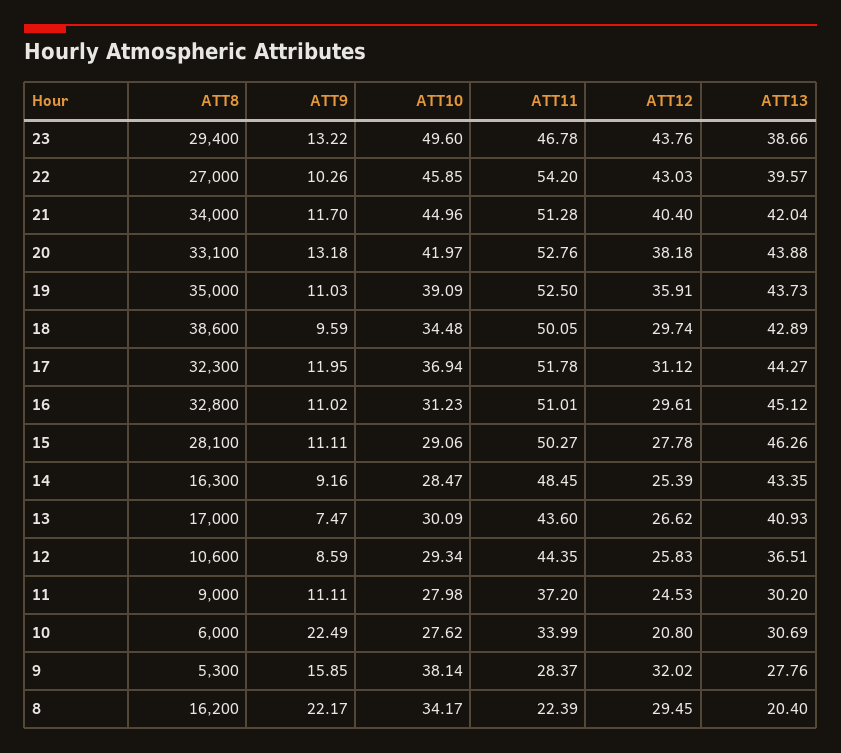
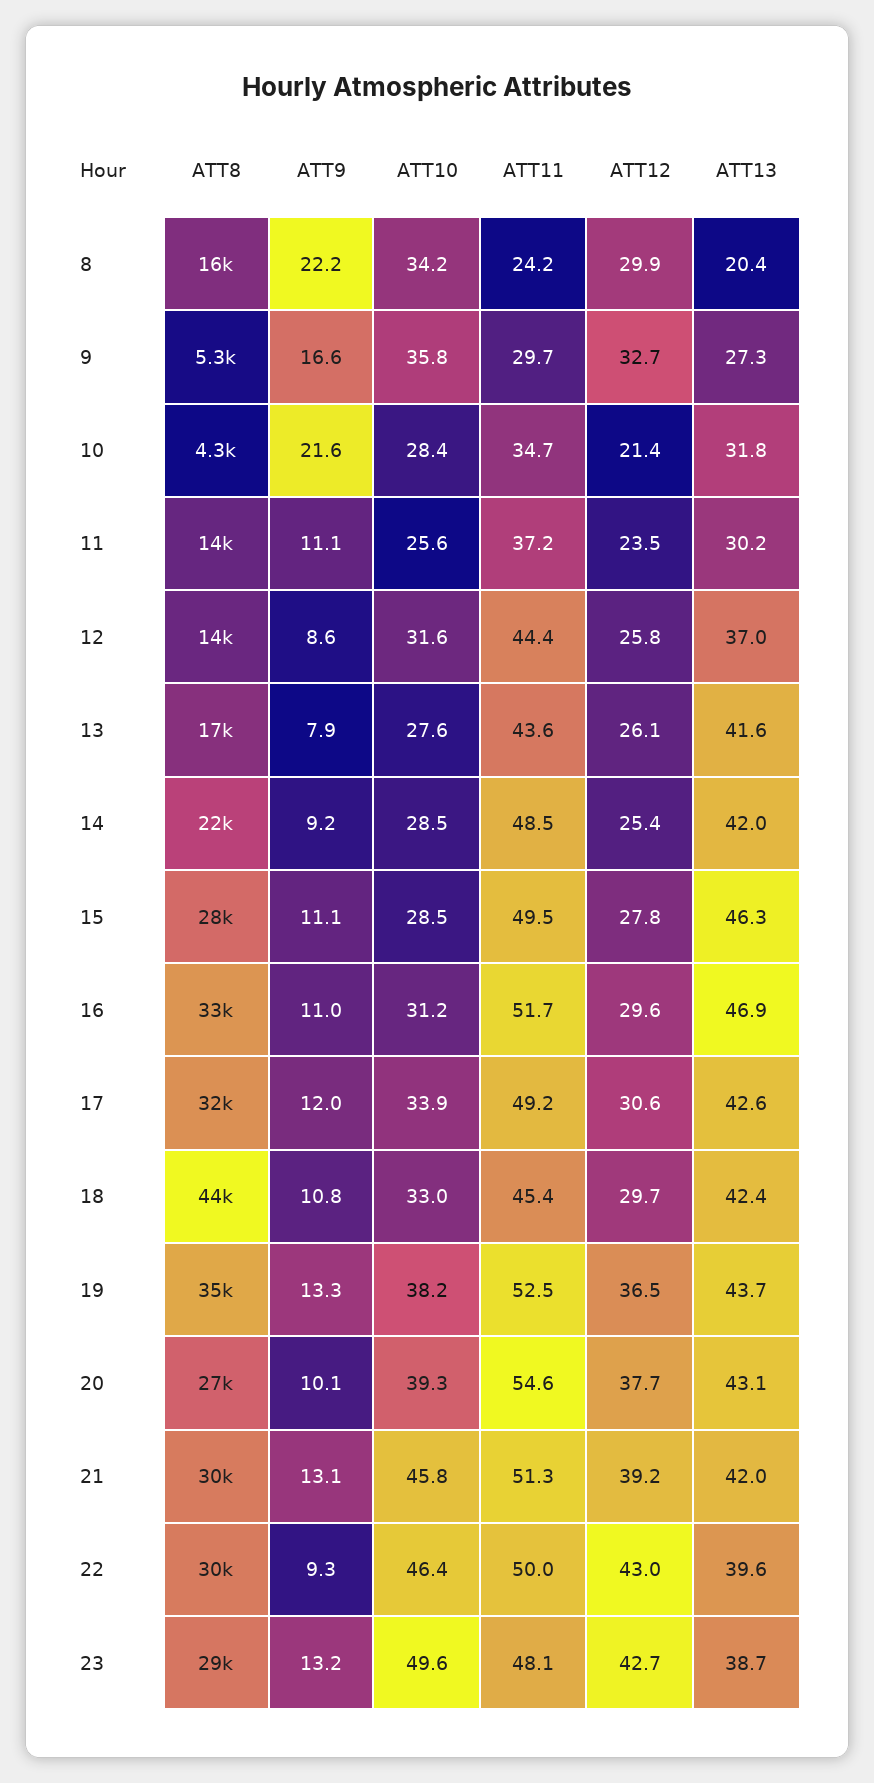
  {
    "ATT8": {
      "23": 29400,
-     "22": 27000,
+     "22": 30000,
-     "21": 34000,
+     "21": 30000,
-     "20": 33100,
+     "20": 27000,
      "19": 35000,
-     "18": 38600,
+     "18": 44000,
      "17": 32300,
      "16": 32800,
      "15": 28100,
-     "14": 16300,
+     "14": 22000,
      "13": 17000,
-     "12": 10600,
+     "12": 14000,
-     "11": 9000,
+     "11": 14000,
-     "10": 6000,
+     "10": 4300,
      "9": 5300,
      "8": 16200
    },
    "ATT9": {
      "23": 13.22,
-     "22": 10.26,
+     "22": 9.3,
-     "21": 11.7,
+     "21": 13.1,
-     "20": 13.18,
+     "20": 10.1,
-     "19": 11.03,
+     "19": 13.3,
-     "18": 9.59,
+     "18": 10.8,
      "17": 11.95,
      "16": 11.02,
      "15": 11.11,
      "14": 9.16,
-     "13": 7.47,
+     "13": 7.9,
      "12": 8.59,
      "11": 11.11,
-     "10": 22.49,
+     "10": 21.6,
-     "9": 15.85,
+     "9": 16.6,
      "8": 22.17
    },
    "ATT10": {
      "23": 49.6,
-     "22": 45.85,
+     "22": 46.4,
-     "21": 44.96,
+     "21": 45.8,
-     "20": 41.97,
+     "20": 39.3,
-     "19": 39.09,
+     "19": 38.2,
-     "18": 34.48,
+     "18": 33,
-     "17": 36.94,
+     "17": 33.9,
      "16": 31.23,
-     "15": 29.06,
+     "15": 28.5,
      "14": 28.47,
-     "13": 30.09,
+     "13": 27.6,
-     "12": 29.34,
+     "12": 31.6,
-     "11": 27.98,
+     "11": 25.6,
-     "10": 27.62,
+     "10": 28.4,
-     "9": 38.14,
+     "9": 35.8,
      "8": 34.17
    },
    "ATT11": {
-     "23": 46.78,
+     "23": 48.1,
-     "22": 54.2,
+     "22": 50,
      "21": 51.28,
-     "20": 52.76,
+     "20": 54.6,
      "19": 52.5,
-     "18": 50.05,
+     "18": 45.4,
-     "17": 51.78,
+     "17": 49.2,
-     "16": 51.01,
+     "16": 51.7,
-     "15": 50.27,
+     "15": 49.5,
      "14": 48.45,
      "13": 43.6,
      "12": 44.35,
      "11": 37.2,
-     "10": 33.99,
+     "10": 34.7,
-     "9": 28.37,
+     "9": 29.7,
-     "8": 22.39
+     "8": 24.2
    },
    "ATT12": {
-     "23": 43.76,
+     "23": 42.7,
      "22": 43.03,
-     "21": 40.4,
+     "21": 39.2,
-     "20": 38.18,
+     "20": 37.7,
-     "19": 35.91,
+     "19": 36.5,
      "18": 29.74,
-     "17": 31.12,
+     "17": 30.6,
      "16": 29.61,
      "15": 27.78,
      "14": 25.39,
-     "13": 26.62,
+     "13": 26.1,
      "12": 25.83,
-     "11": 24.53,
+     "11": 23.5,
-     "10": 20.8,
+     "10": 21.4,
-     "9": 32.02,
+     "9": 32.7,
-     "8": 29.45
+     "8": 29.9
    },
    "ATT13": {
      "23": 38.66,
      "22": 39.57,
      "21": 42.04,
-     "20": 43.88,
+     "20": 43.1,
      "19": 43.73,
-     "18": 42.89,
+     "18": 42.4,
-     "17": 44.27,
+     "17": 42.6,
-     "16": 45.12,
+     "16": 46.9,
      "15": 46.26,
-     "14": 43.35,
+     "14": 42,
-     "13": 40.93,
+     "13": 41.6,
-     "12": 36.51,
+     "12": 37,
      "11": 30.2,
-     "10": 30.69,
+     "10": 31.8,
-     "9": 27.76,
+     "9": 27.3,
      "8": 20.4
    }
  }

